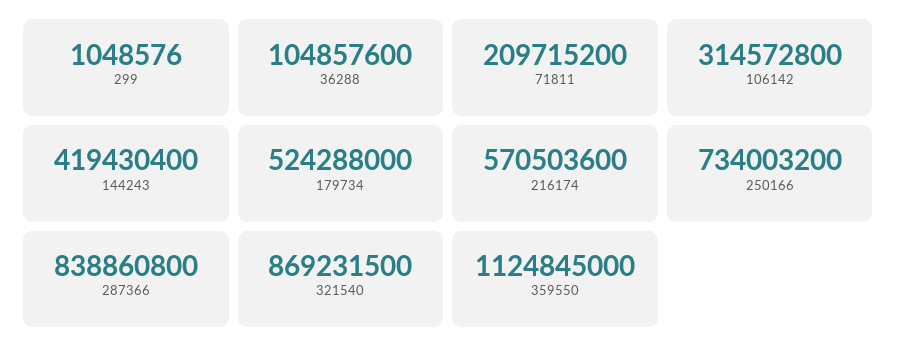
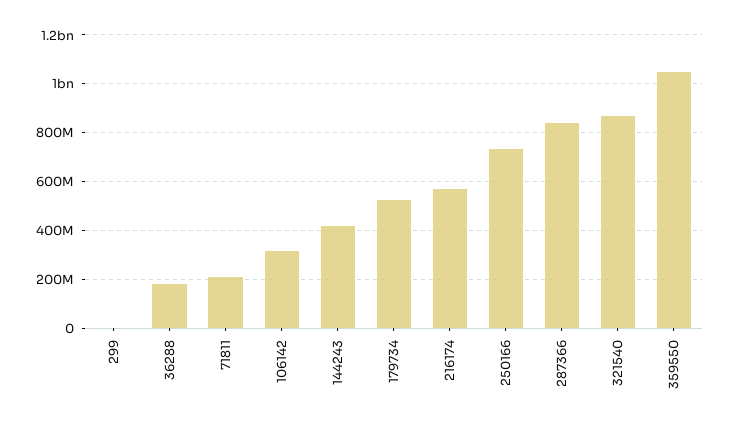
  {
    "299": 1048576,
-   "36288": 104857600,
+   "36288": 175000000,
    "71811": 209715200,
    "106142": 314572800,
    "144243": 419430400,
    "179734": 524288000,
    "216174": 570503600,
    "250166": 734003200,
    "287366": 838860800,
    "321540": 869231500,
-   "359550": 1124845000
+   "359550": 1050000000
  }

